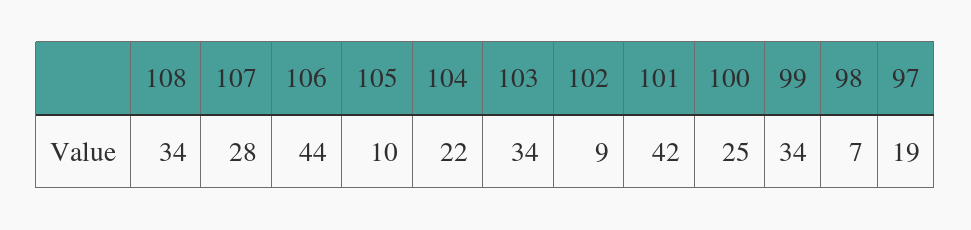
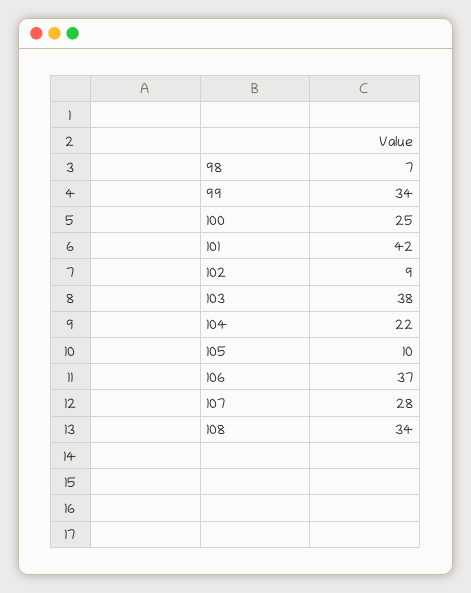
  {
    "108": 34,
    "107": 28,
-   "106": 44,
+   "106": 37,
    "105": 10,
    "104": 22,
-   "103": 34,
+   "103": 38,
    "102": 9,
    "101": 42,
    "100": 25,
    "99": 34,
-   "98": 7,
+   "98": 7
-   "97": 19
  }

